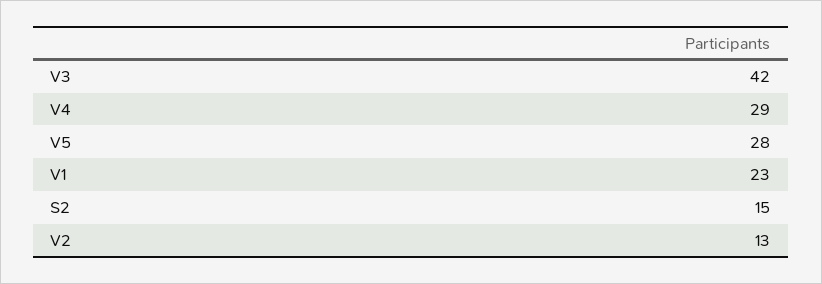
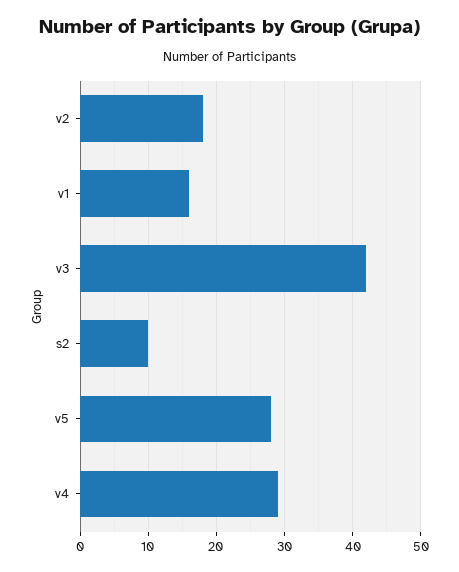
  {
    "V3": 42,
    "V4": 29,
    "V5": 28,
-   "V1": 23,
+   "V1": 16,
-   "S2": 15,
+   "S2": 10,
-   "V2": 13
+   "V2": 18
  }

